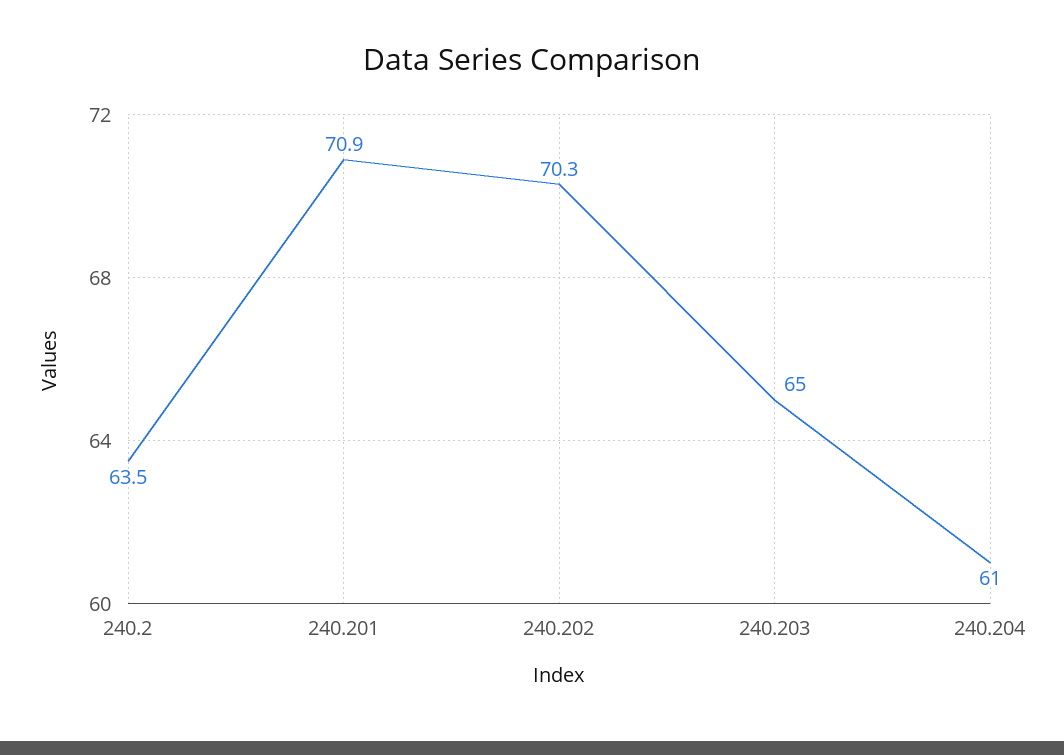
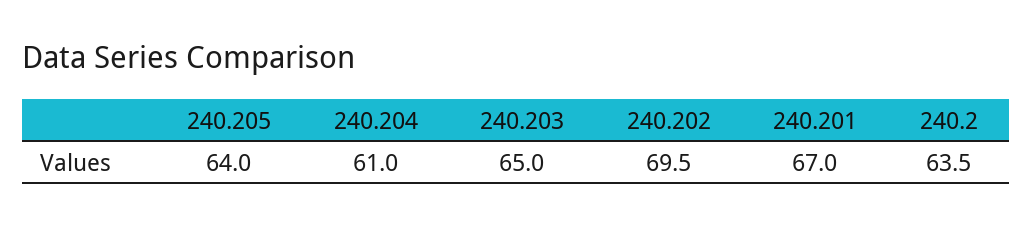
  {
    "240.2": 63.5,
-   "240.201": 70.9,
+   "240.201": 67,
-   "240.202": 70.3,
+   "240.202": 69.5,
    "240.203": 65,
-   "240.204": 61
+   "240.204": 61,
+   "240.205": 64
  }

